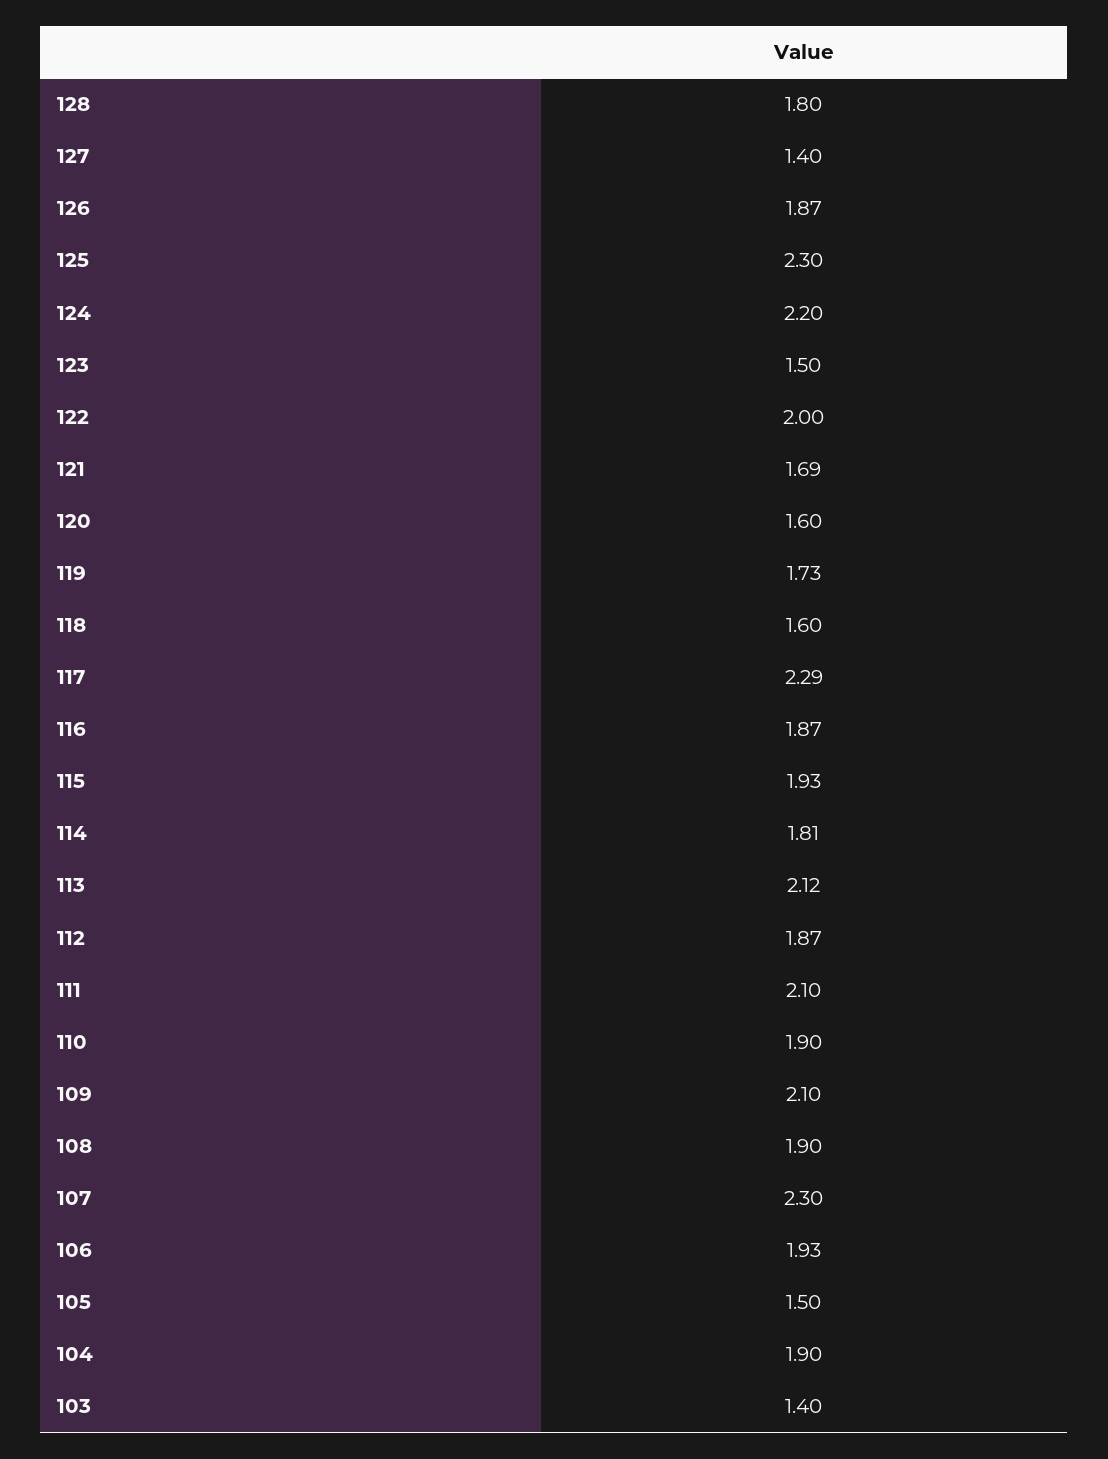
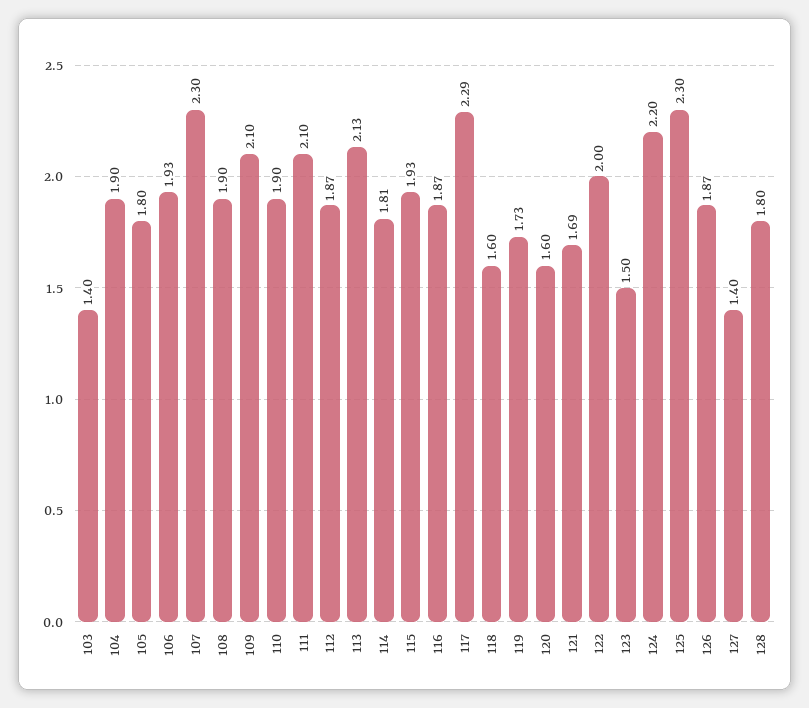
  {
    "128": 1.8,
    "127": 1.4,
    "126": 1.87,
    "125": 2.3,
    "124": 2.2,
    "123": 1.5,
    "122": 2,
    "121": 1.69,
    "120": 1.6,
    "119": 1.73,
    "118": 1.6,
    "117": 2.29,
    "116": 1.87,
    "115": 1.93,
    "114": 1.81,
-   "113": 2.12,
+   "113": 2.13,
    "112": 1.87,
    "111": 2.1,
    "110": 1.9,
    "109": 2.1,
    "108": 1.9,
    "107": 2.3,
    "106": 1.93,
-   "105": 1.5,
+   "105": 1.8,
    "104": 1.9,
    "103": 1.4
  }

